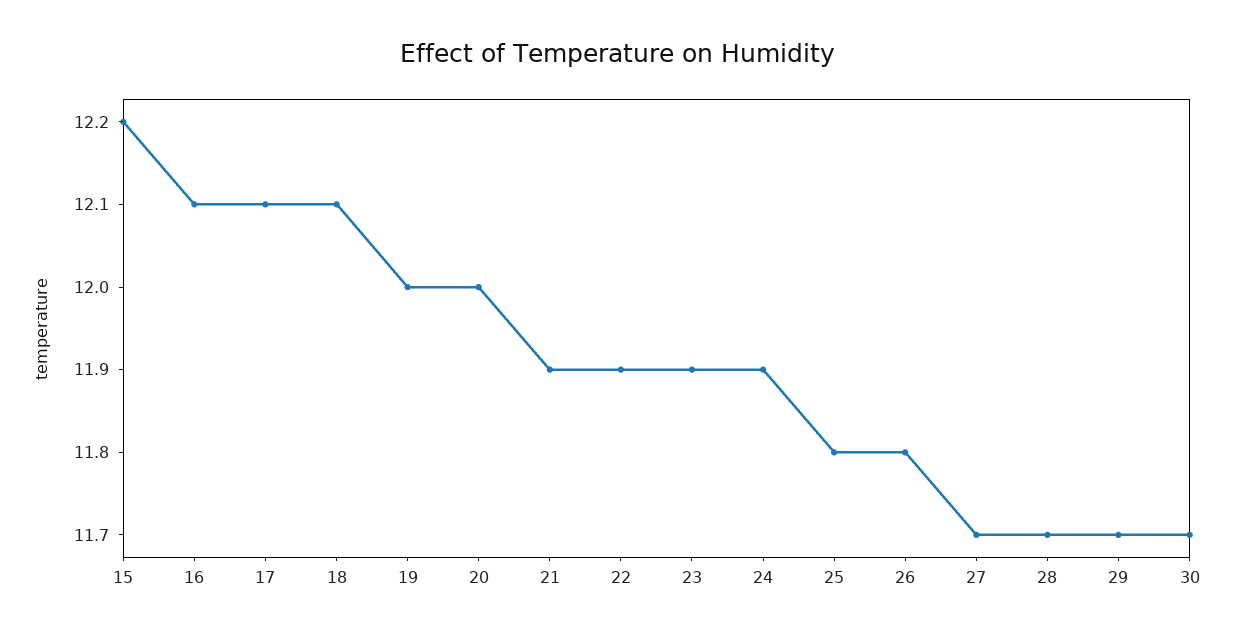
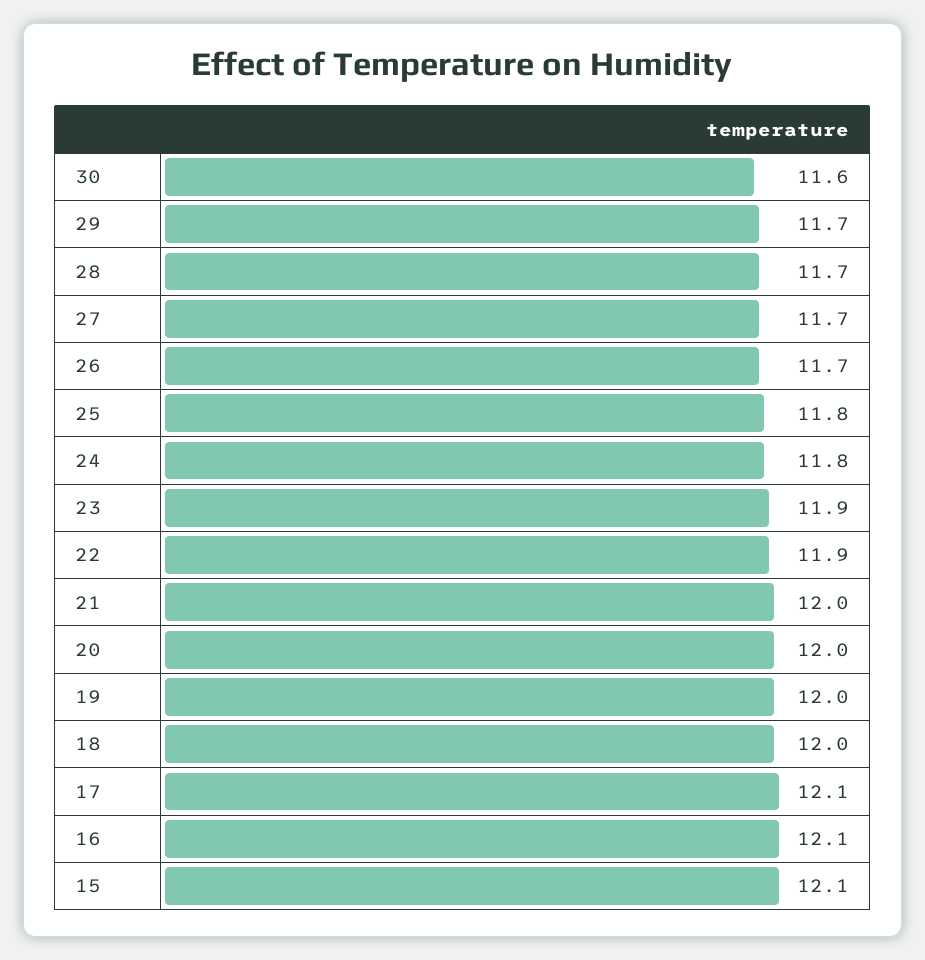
  {
-   "15": 12.2,
+   "15": 12.1,
    "16": 12.1,
    "17": 12.1,
-   "18": 12.1,
+   "18": 12,
    "19": 12,
    "20": 12,
-   "21": 11.9,
+   "21": 12,
    "22": 11.9,
    "23": 11.9,
-   "24": 11.9,
+   "24": 11.8,
    "25": 11.8,
-   "26": 11.8,
+   "26": 11.7,
    "27": 11.7,
    "28": 11.7,
    "29": 11.7,
-   "30": 11.7
+   "30": 11.6
  }

